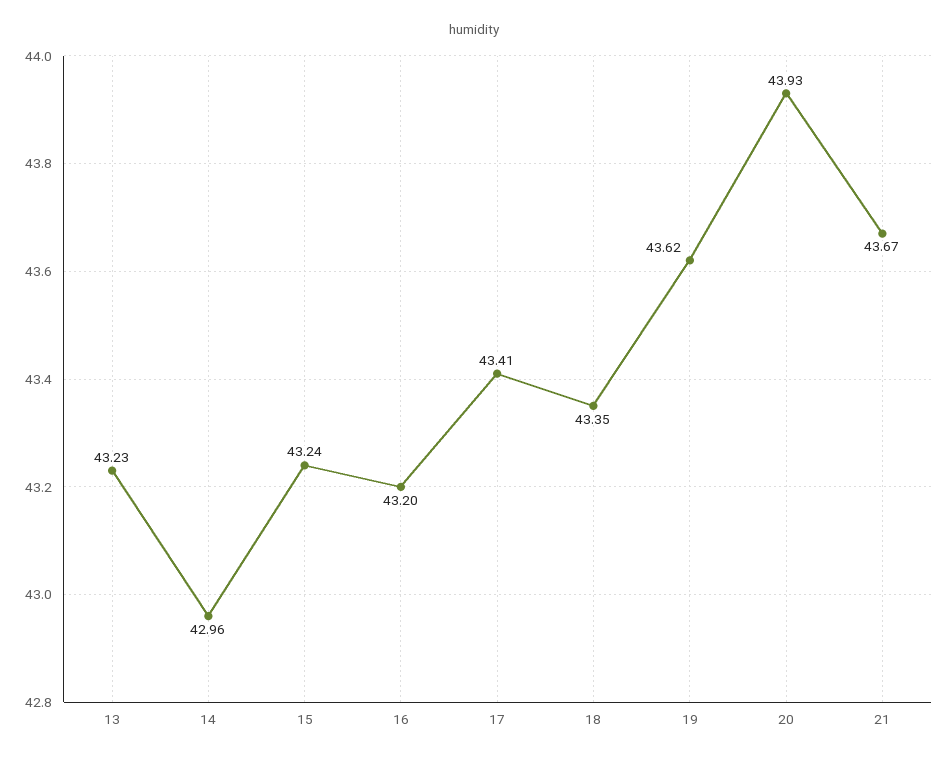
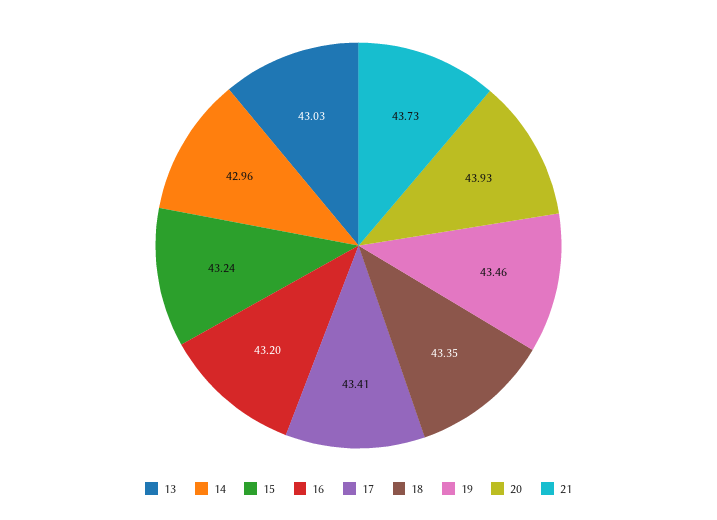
  {
-   "13": 43.23,
+   "13": 43.03,
    "14": 42.96,
    "15": 43.24,
    "16": 43.2,
    "17": 43.41,
    "18": 43.35,
-   "19": 43.62,
+   "19": 43.46,
    "20": 43.93,
-   "21": 43.67
+   "21": 43.73
  }

